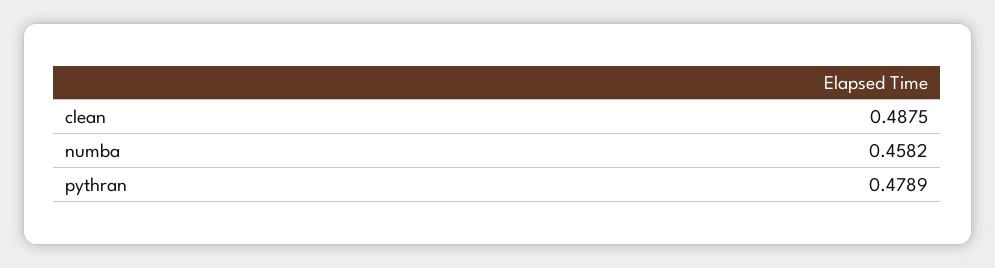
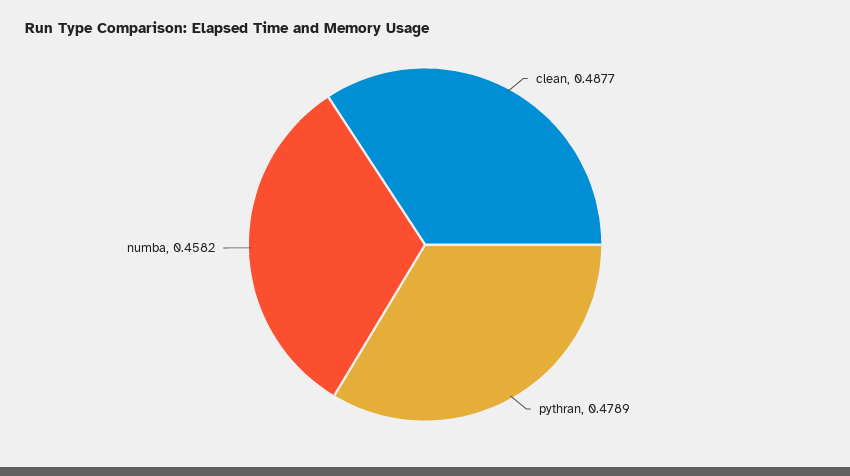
  {
-   "clean": 0.4875,
+   "clean": 0.4877,
    "numba": 0.4582,
    "pythran": 0.4789
  }

